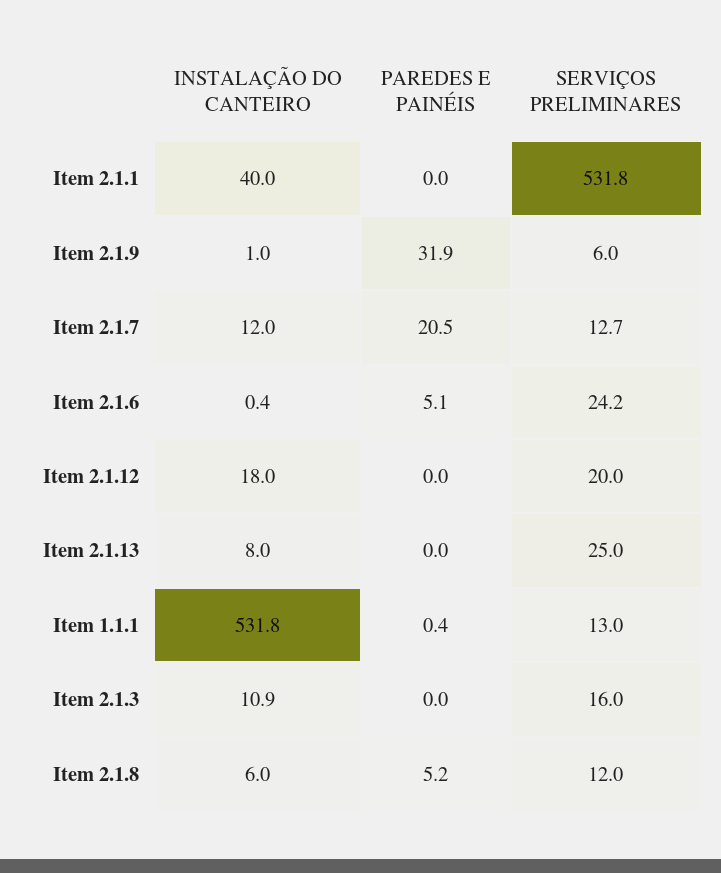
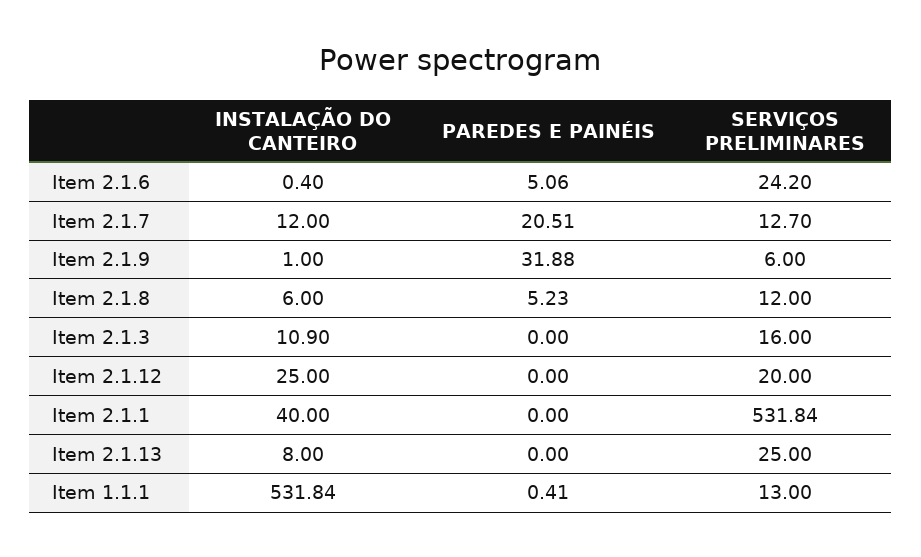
  {
    "INSTALAÇÃO DO CANTEIRO": {
      "Item 2.1.1": 40,
      "Item 2.1.9": 1,
      "Item 2.1.7": 12,
      "Item 2.1.6": 0.4,
-     "Item 2.1.12": 18,
+     "Item 2.1.12": 25,
      "Item 2.1.13": 8,
      "Item 1.1.1": 531.84,
      "Item 2.1.3": 10.9,
      "Item 2.1.8": 6
    },
    "PAREDES E PAINÉIS": {
      "Item 2.1.1": 0,
      "Item 2.1.9": 31.88,
      "Item 2.1.7": 20.51,
      "Item 2.1.6": 5.06,
      "Item 2.1.12": 0,
      "Item 2.1.13": 0,
      "Item 1.1.1": 0.41,
      "Item 2.1.3": 0,
      "Item 2.1.8": 5.23
    },
    "SERVIÇOS PRELIMINARES": {
      "Item 2.1.1": 531.84,
      "Item 2.1.9": 6,
      "Item 2.1.7": 12.7,
      "Item 2.1.6": 24.2,
      "Item 2.1.12": 20,
      "Item 2.1.13": 25,
      "Item 1.1.1": 13,
      "Item 2.1.3": 16,
      "Item 2.1.8": 12
    }
  }

